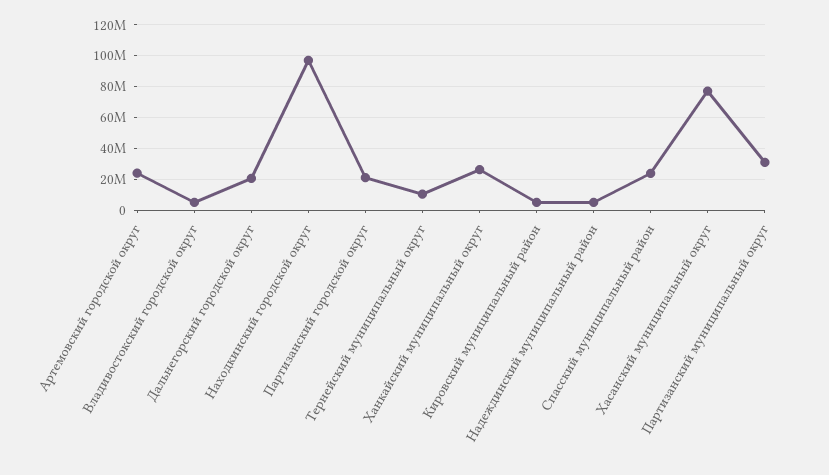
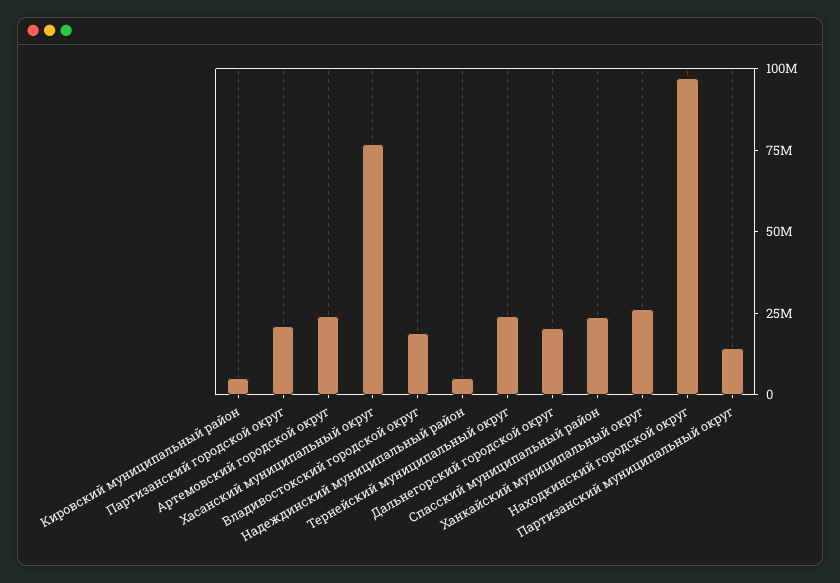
  {
    "Артемовский городской округ": 25000000,
-   "Владивостокский городской округ": 5000000,
+   "Владивостокский городской округ": 20000000,
    "Дальнегорский городской округ": 20000000,
    "Находкинский городской округ": 95000000,
    "Партизанский городской округ": 20000000,
-   "Тернейский муниципальный округ": 10000000,
+   "Тернейский муниципальный округ": 25000000,
    "Ханкайский муниципальный округ": 25000000,
    "Кировский муниципальный район": 5000000,
    "Надеждинский муниципальный район": 5000000,
    "Спасский муниципальный район": 25000000,
    "Хасанский муниципальный округ": 75000000,
-   "Партизанский муниципальный округ": 30000000
+   "Партизанский муниципальный округ": 15000000
  }

